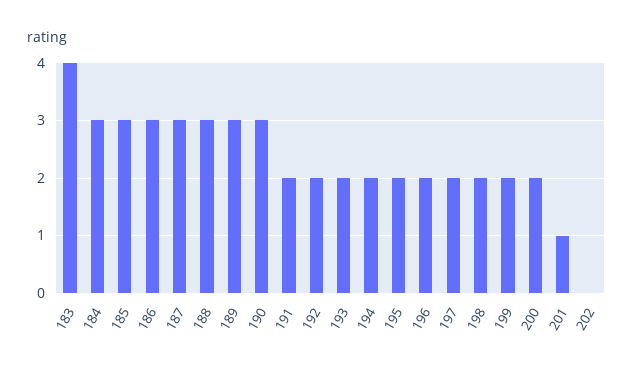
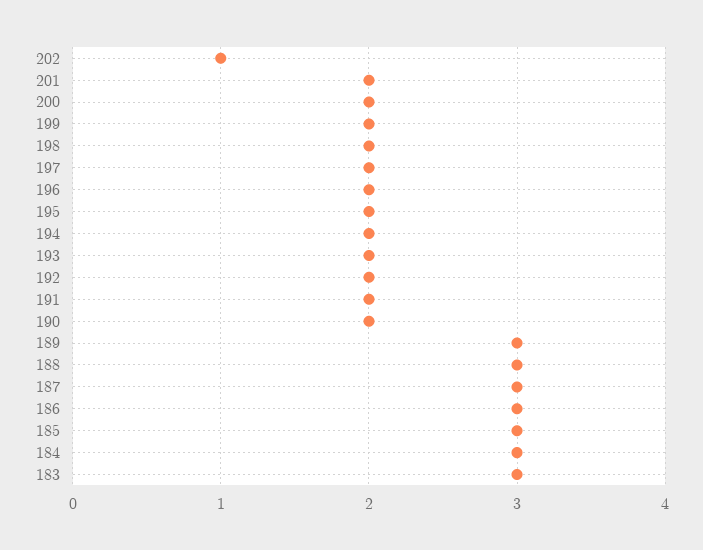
  {
-   "183": 4,
+   "183": 3,
    "184": 3,
    "185": 3,
    "186": 3,
    "187": 3,
    "188": 3,
    "189": 3,
-   "190": 3,
+   "190": 2,
    "191": 2,
    "192": 2,
    "193": 2,
    "194": 2,
    "195": 2,
    "196": 2,
    "197": 2,
    "198": 2,
    "199": 2,
    "200": 2,
-   "201": 1,
+   "201": 2,
-   "202": 0
+   "202": 1
  }

